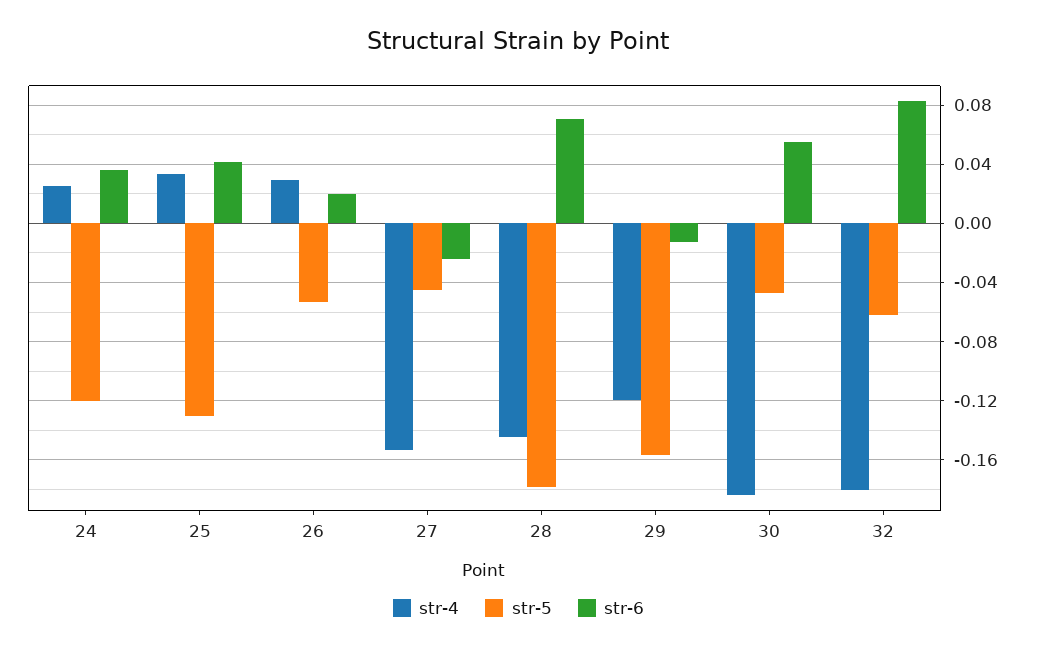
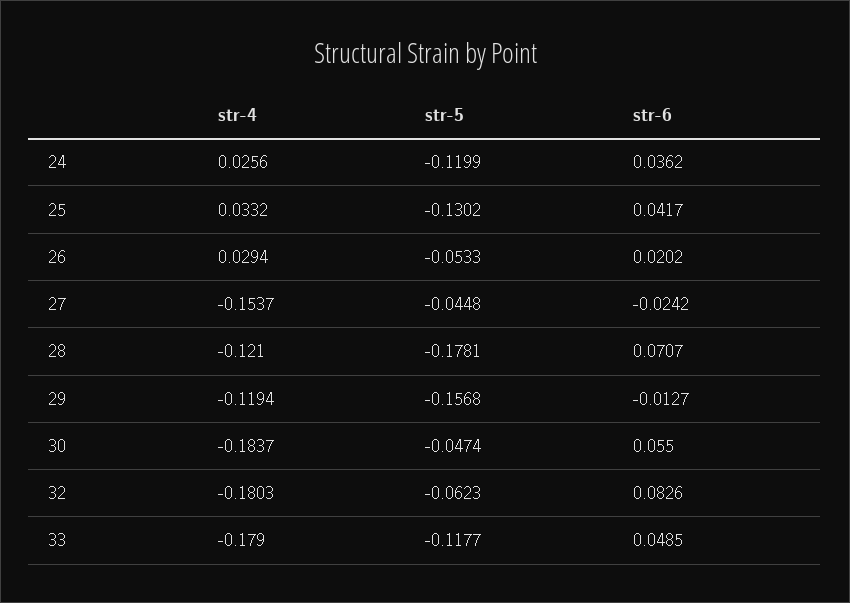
  {
    "str-4": {
      "24": 0.0256,
      "25": 0.0332,
      "26": 0.0294,
      "27": -0.1537,
-     "28": -0.145,
+     "28": -0.121,
      "29": -0.1194,
      "30": -0.1837,
-     "32": -0.1803
+     "32": -0.1803,
+     "33": -0.179
    },
    "str-5": {
      "24": -0.1199,
      "25": -0.1302,
      "26": -0.0533,
      "27": -0.0448,
      "28": -0.1781,
      "29": -0.1568,
      "30": -0.0474,
-     "32": -0.0623
+     "32": -0.0623,
+     "33": -0.1177
    },
    "str-6": {
      "24": 0.0362,
      "25": 0.0417,
      "26": 0.0202,
      "27": -0.0242,
      "28": 0.0707,
      "29": -0.0127,
      "30": 0.055,
-     "32": 0.0826
+     "32": 0.0826,
+     "33": 0.0485
    }
  }

